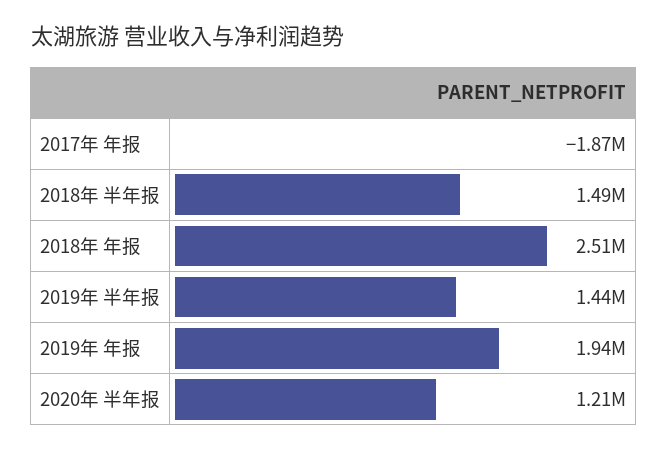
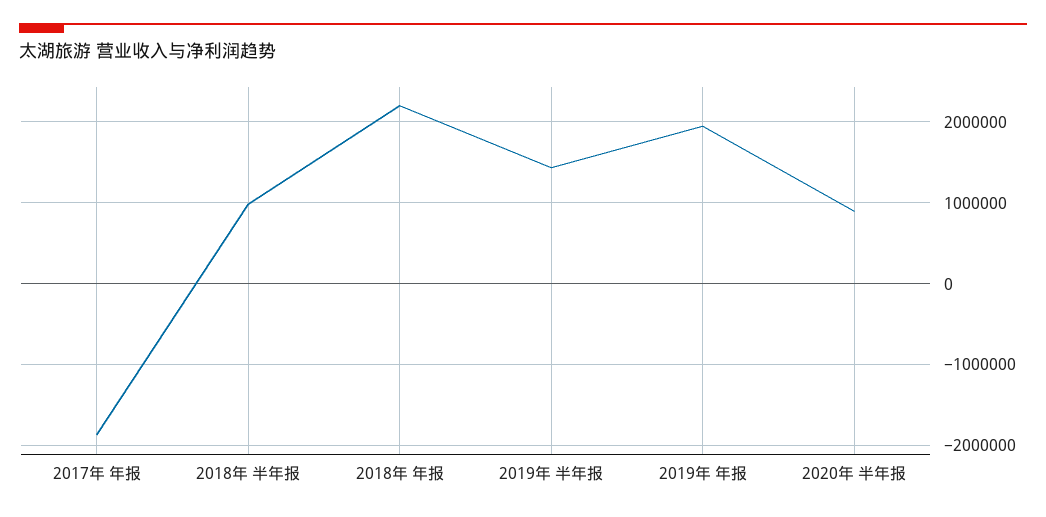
  {
    "2017年 年报": -1870000,
-   "2018年 半年报": 1490000,
+   "2018年 半年报": 1000000,
-   "2018年 年报": 2510000,
+   "2018年 年报": 2200000,
    "2019年 半年报": 1440000,
    "2019年 年报": 1940000,
-   "2020年 半年报": 1210000
+   "2020年 半年报": 900000
  }

